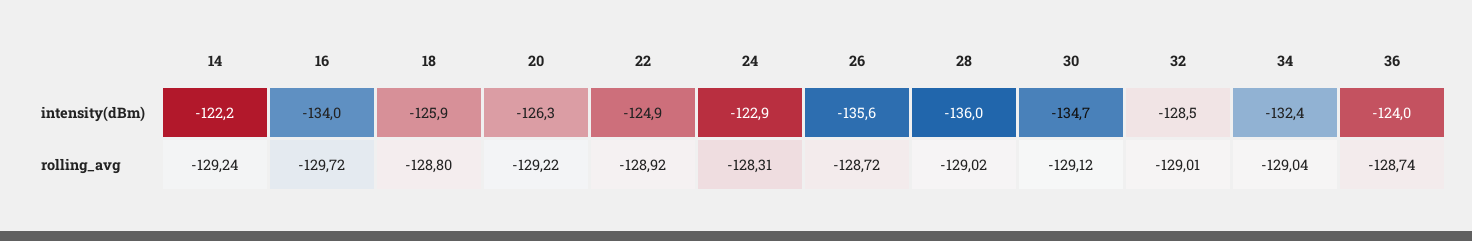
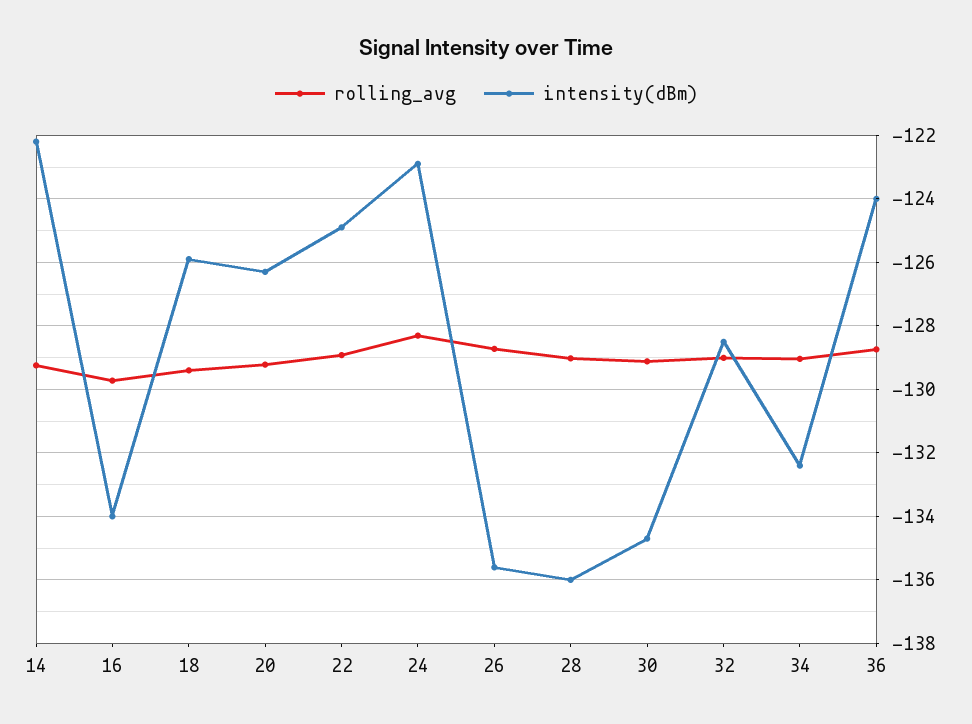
  {
    "intensity(dBm)": {
      "14": -122.2,
      "16": -134,
      "18": -125.9,
      "20": -126.3,
      "22": -124.9,
      "24": -122.9,
      "26": -135.6,
      "28": -136,
      "30": -134.7,
      "32": -128.5,
      "34": -132.4,
      "36": -124
    },
    "rolling_avg": {
      "14": -129.24,
      "16": -129.72,
-     "18": -128.8,
+     "18": -129.4,
      "20": -129.22,
      "22": -128.92,
      "24": -128.31,
      "26": -128.72,
      "28": -129.02,
      "30": -129.12,
      "32": -129.01,
      "34": -129.04,
      "36": -128.74
    }
  }

